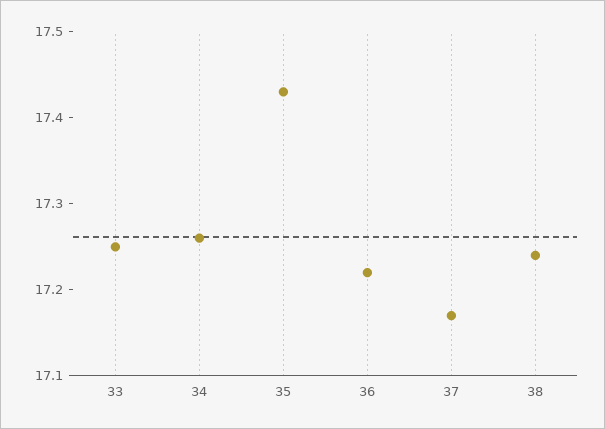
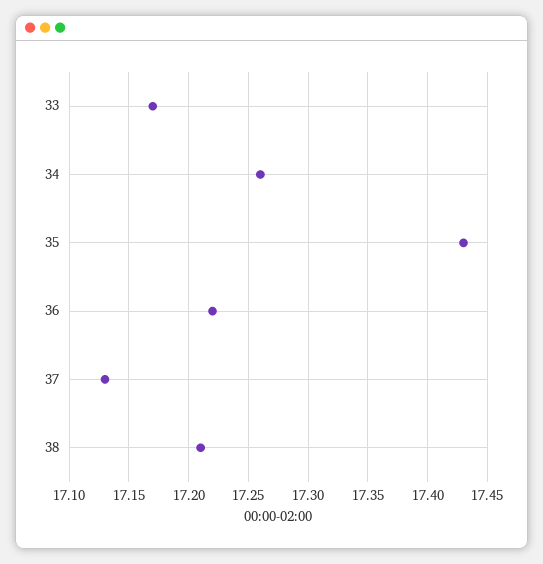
  {
-   "33": 17.25,
+   "33": 17.17,
    "34": 17.26,
    "35": 17.43,
    "36": 17.22,
-   "37": 17.17,
+   "37": 17.13,
-   "38": 17.24
+   "38": 17.21
  }

